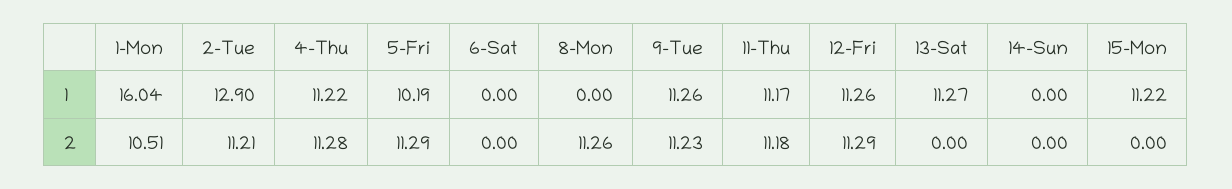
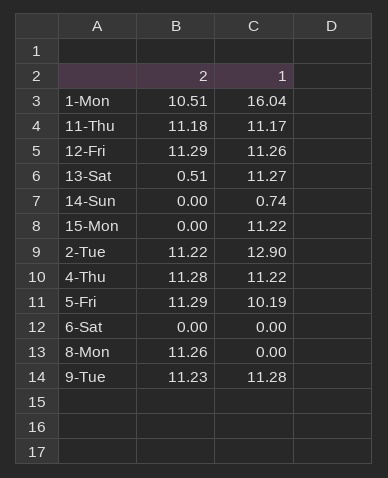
  {
    "1-Mon": {
      "1": 16.04,
      "2": 10.51
    },
    "2-Tue": {
      "1": 12.9,
-     "2": 11.21
+     "2": 11.22
    },
    "4-Thu": {
      "1": 11.22,
      "2": 11.28
    },
    "5-Fri": {
      "1": 10.19,
      "2": 11.29
    },
    "6-Sat": {
      "1": 0,
      "2": 0
    },
    "8-Mon": {
      "1": 0,
      "2": 11.26
    },
    "9-Tue": {
-     "1": 11.26,
+     "1": 11.28,
      "2": 11.23
    },
    "11-Thu": {
      "1": 11.17,
      "2": 11.18
    },
    "12-Fri": {
      "1": 11.26,
      "2": 11.29
    },
    "13-Sat": {
      "1": 11.27,
-     "2": 0
+     "2": 0.51
    },
    "14-Sun": {
-     "1": 0,
+     "1": 0.74,
      "2": 0
    },
    "15-Mon": {
      "1": 11.22,
      "2": 0
    }
  }

